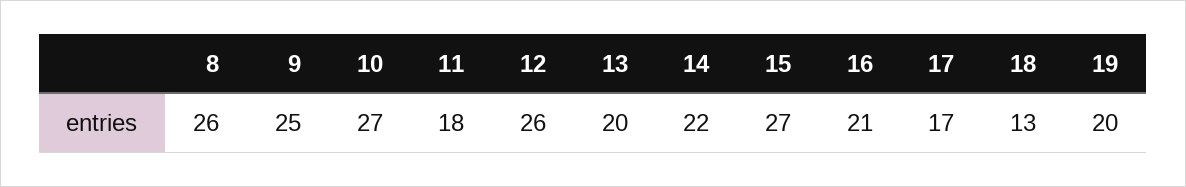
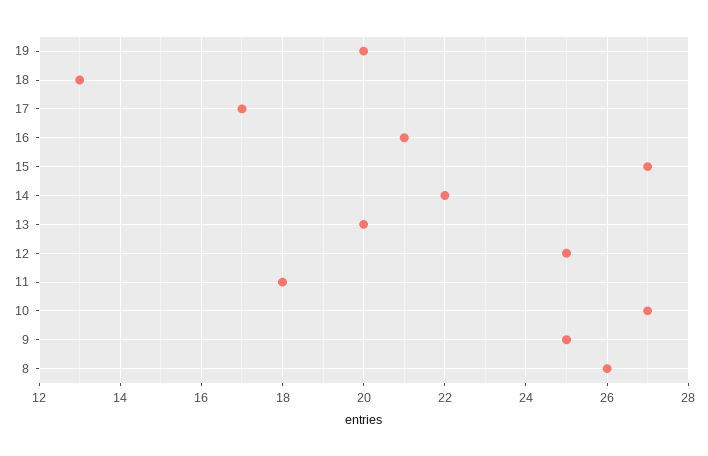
  {
    "8": 26,
    "9": 25,
    "10": 27,
    "11": 18,
-   "12": 26,
+   "12": 25,
    "13": 20,
    "14": 22,
    "15": 27,
    "16": 21,
    "17": 17,
    "18": 13,
    "19": 20
  }

